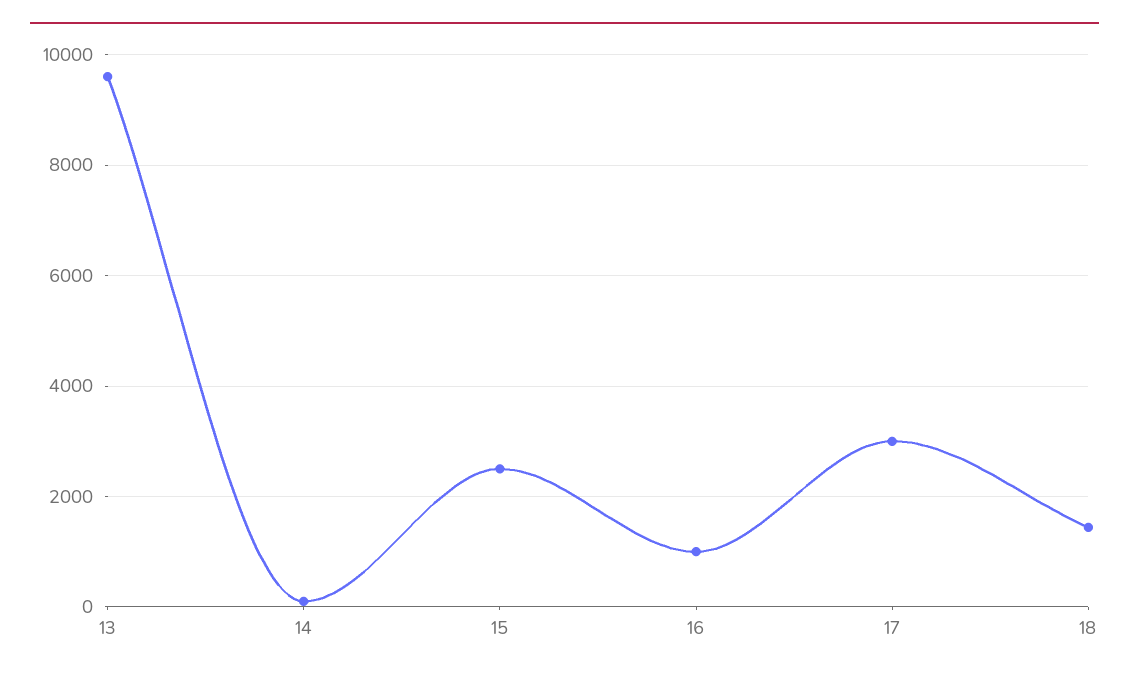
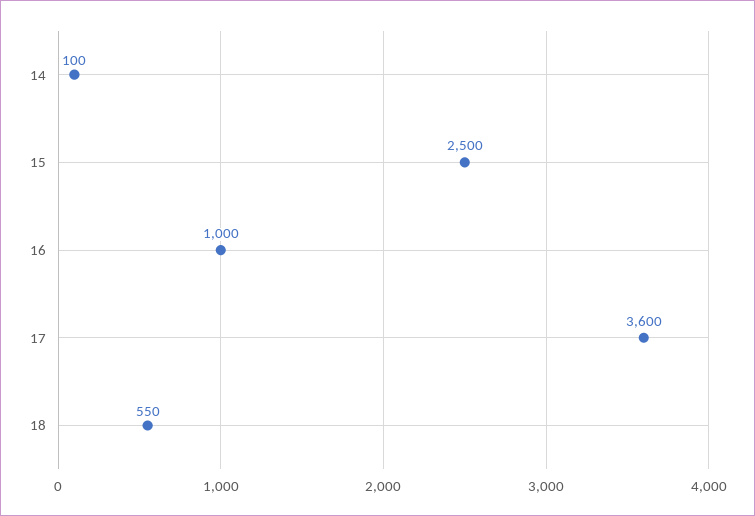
  {
-   "13": 9600,
    "14": 100,
    "15": 2500,
    "16": 1000,
-   "17": 3000,
+   "17": 3600,
-   "18": 1400
+   "18": 550
  }

